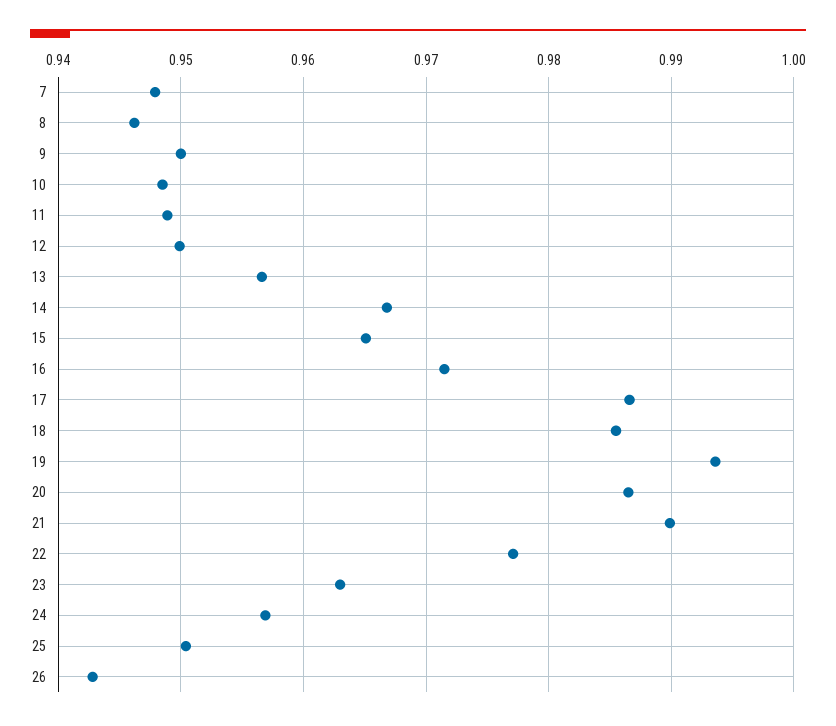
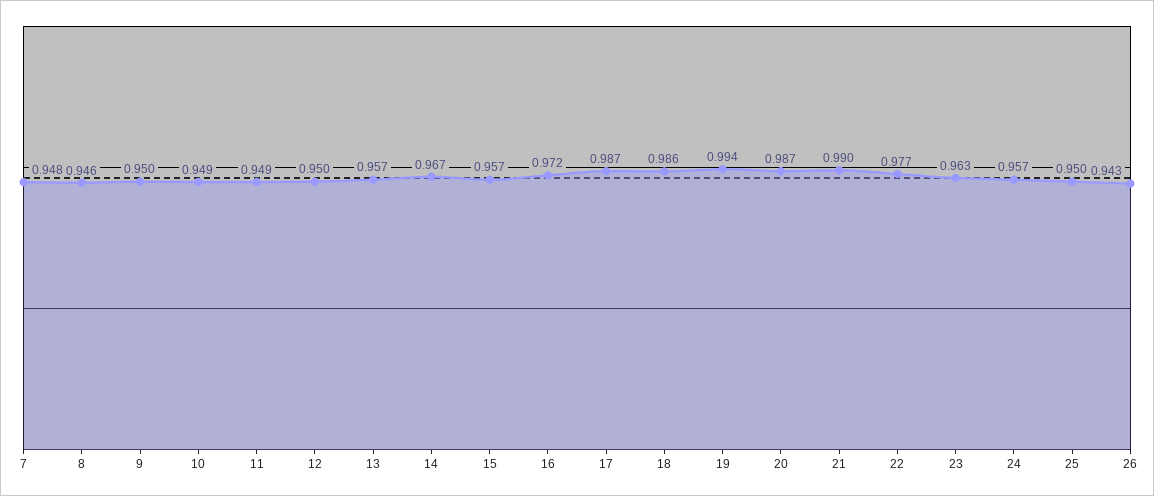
  {
    "7": 0.948,
    "8": 0.946,
    "9": 0.95,
    "10": 0.949,
    "11": 0.949,
    "12": 0.95,
    "13": 0.957,
    "14": 0.967,
-   "15": 0.965,
+   "15": 0.957,
    "16": 0.972,
    "17": 0.987,
    "18": 0.986,
    "19": 0.994,
    "20": 0.987,
    "21": 0.99,
    "22": 0.977,
    "23": 0.963,
    "24": 0.957,
    "25": 0.95,
    "26": 0.943
  }

